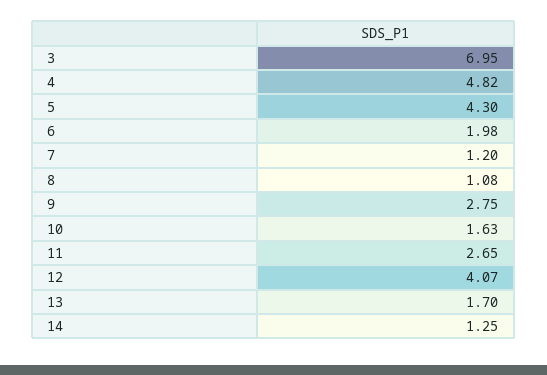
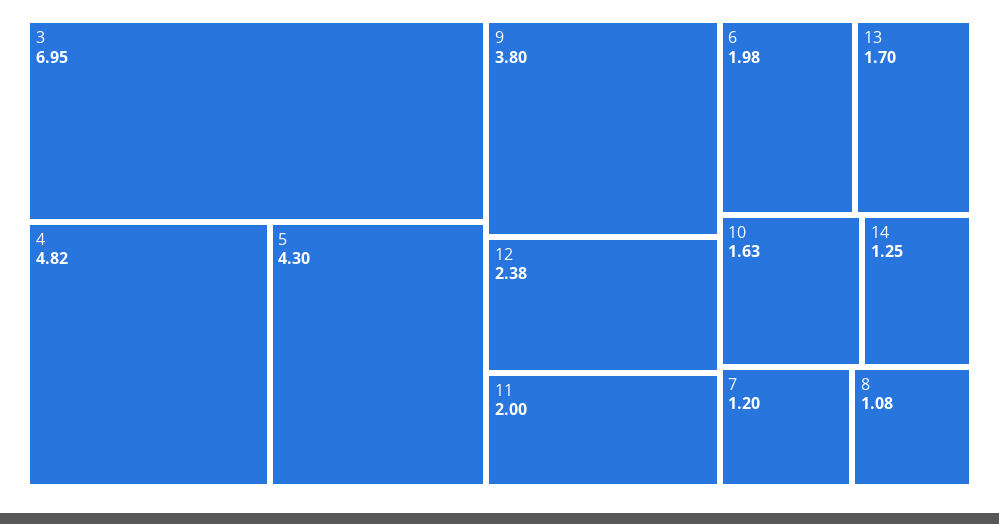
  {
    "3": 6.95,
    "4": 4.82,
    "5": 4.3,
    "6": 1.98,
    "7": 1.2,
    "8": 1.08,
-   "9": 2.75,
+   "9": 3.8,
    "10": 1.63,
-   "11": 2.65,
+   "11": 2,
-   "12": 4.07,
+   "12": 2.38,
    "13": 1.7,
    "14": 1.25
  }

